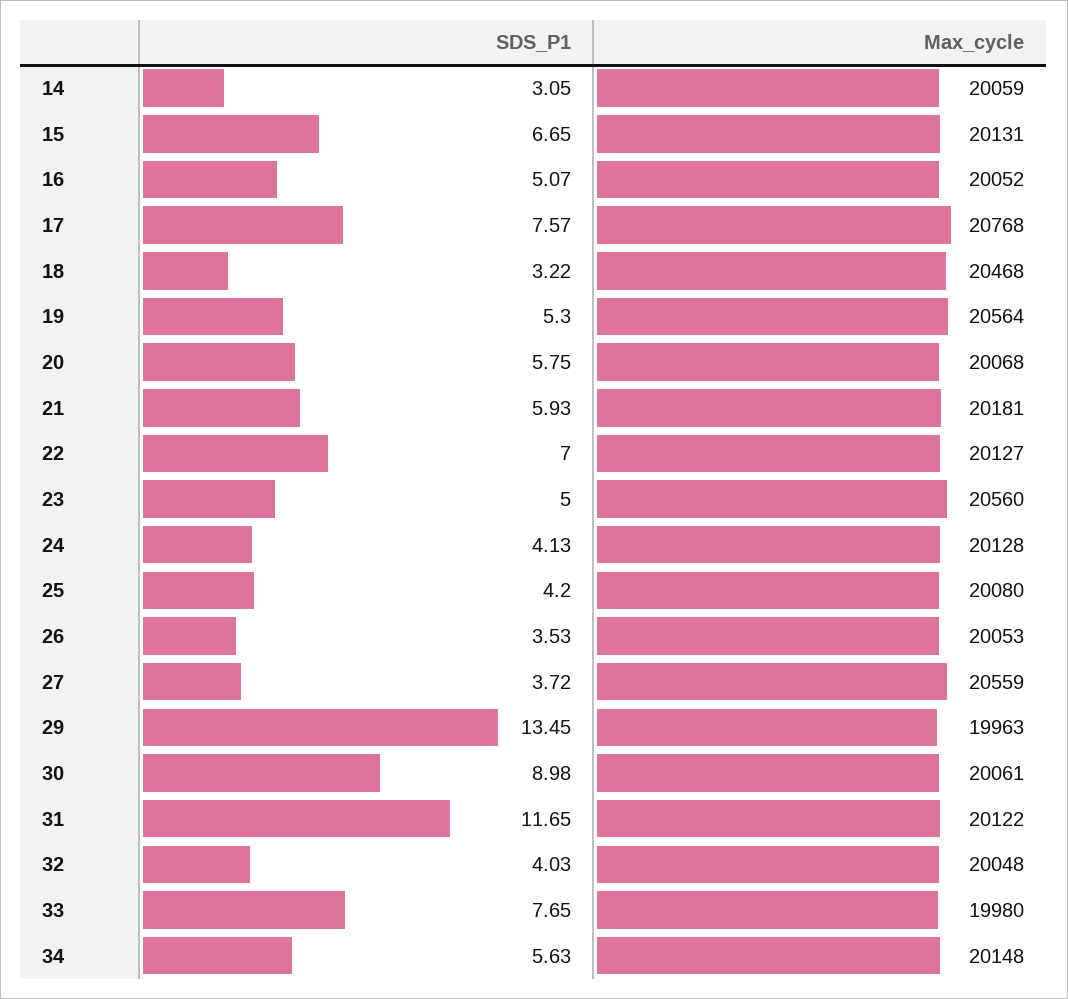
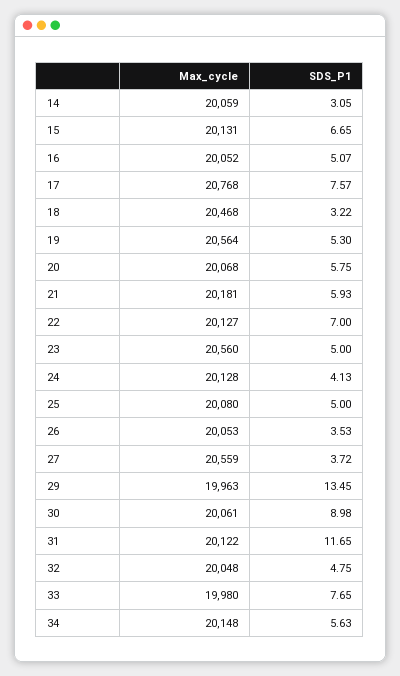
  {
    "SDS_P1": {
      "14": 3.05,
      "15": 6.65,
      "16": 5.07,
      "17": 7.57,
      "18": 3.22,
      "19": 5.3,
      "20": 5.75,
      "21": 5.93,
      "22": 7,
      "23": 5,
      "24": 4.13,
-     "25": 4.2,
+     "25": 5,
      "26": 3.53,
      "27": 3.72,
      "29": 13.45,
      "30": 8.98,
      "31": 11.65,
-     "32": 4.03,
+     "32": 4.75,
      "33": 7.65,
      "34": 5.63
    },
    "Max_cycle": {
      "14": 20059,
      "15": 20131,
      "16": 20052,
      "17": 20768,
      "18": 20468,
      "19": 20564,
      "20": 20068,
      "21": 20181,
      "22": 20127,
      "23": 20560,
      "24": 20128,
      "25": 20080,
      "26": 20053,
      "27": 20559,
      "29": 19963,
      "30": 20061,
      "31": 20122,
      "32": 20048,
      "33": 19980,
      "34": 20148
    }
  }

